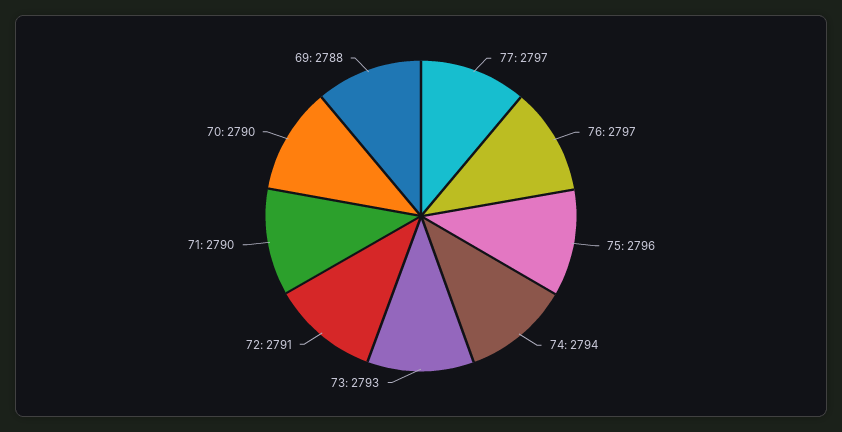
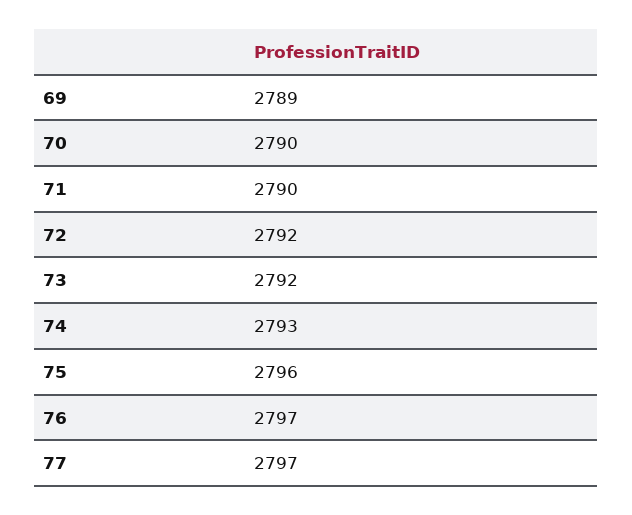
  {
    "77": 2797,
    "76": 2797,
    "75": 2796,
-   "74": 2794,
+   "74": 2793,
-   "73": 2793,
+   "73": 2792,
-   "72": 2791,
+   "72": 2792,
    "71": 2790,
    "70": 2790,
-   "69": 2788
+   "69": 2789
  }

